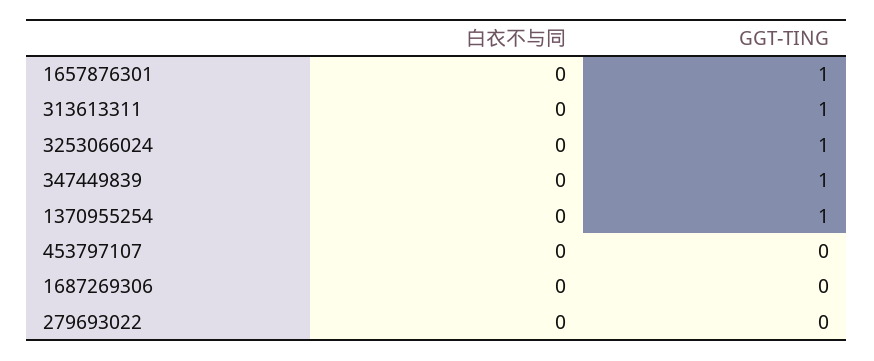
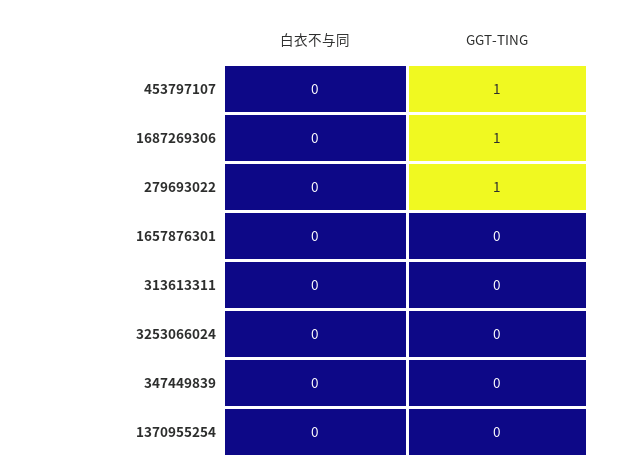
  {
    "白衣不与同": {
      "1657876301": 0,
      "313613311": 0,
      "3253066024": 0,
      "347449839": 0,
      "1370955254": 0,
      "453797107": 0,
      "1687269306": 0,
      "279693022": 0
    },
    "GGT-TING": {
-     "1657876301": 1,
+     "1657876301": 0,
-     "313613311": 1,
+     "313613311": 0,
-     "3253066024": 1,
+     "3253066024": 0,
-     "347449839": 1,
+     "347449839": 0,
-     "1370955254": 1,
+     "1370955254": 0,
-     "453797107": 0,
+     "453797107": 1,
-     "1687269306": 0,
+     "1687269306": 1,
-     "279693022": 0
+     "279693022": 1
    }
  }

